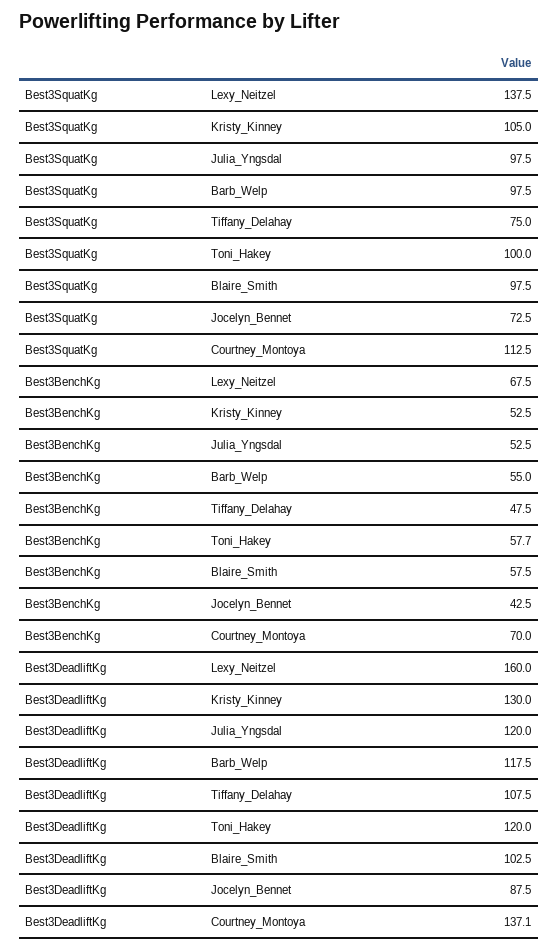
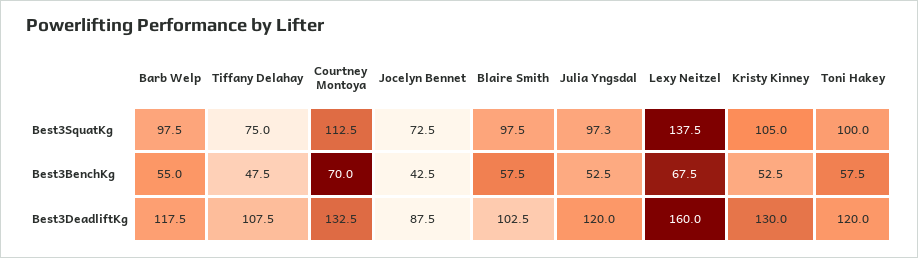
  {
    "Best3SquatKg": {
      "Lexy_Neitzel": 137.5,
      "Kristy_Kinney": 105,
-     "Julia_Yngsdal": 97.5,
+     "Julia_Yngsdal": 97.3,
      "Barb_Welp": 97.5,
      "Tiffany_Delahay": 75,
      "Toni_Hakey": 100,
      "Blaire_Smith": 97.5,
      "Jocelyn_Bennet": 72.5,
      "Courtney_Montoya": 112.5
    },
    "Best3BenchKg": {
      "Lexy_Neitzel": 67.5,
      "Kristy_Kinney": 52.5,
      "Julia_Yngsdal": 52.5,
      "Barb_Welp": 55,
      "Tiffany_Delahay": 47.5,
-     "Toni_Hakey": 57.7,
+     "Toni_Hakey": 57.5,
      "Blaire_Smith": 57.5,
      "Jocelyn_Bennet": 42.5,
      "Courtney_Montoya": 70
    },
    "Best3DeadliftKg": {
      "Lexy_Neitzel": 160,
      "Kristy_Kinney": 130,
      "Julia_Yngsdal": 120,
      "Barb_Welp": 117.5,
      "Tiffany_Delahay": 107.5,
      "Toni_Hakey": 120,
      "Blaire_Smith": 102.5,
      "Jocelyn_Bennet": 87.5,
-     "Courtney_Montoya": 137.1
+     "Courtney_Montoya": 132.5
    }
  }

